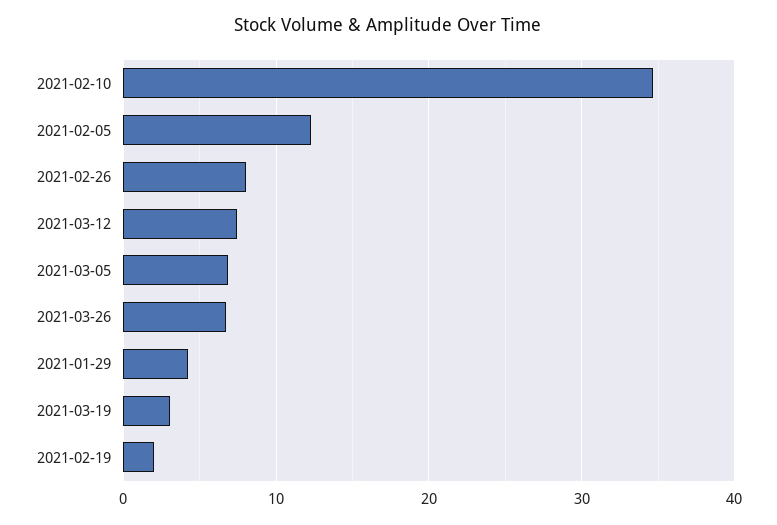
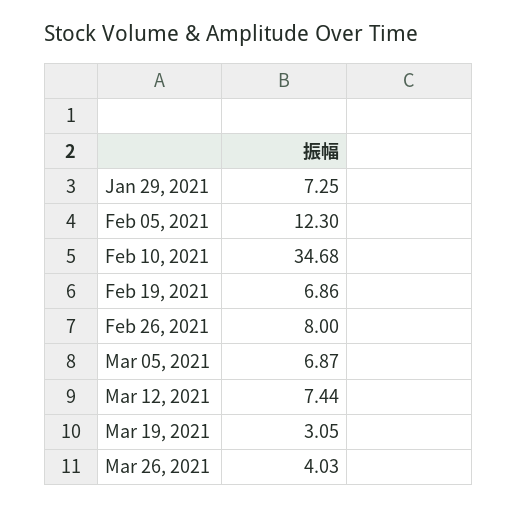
  {
    "2021-02-10": 34.68,
    "2021-02-05": 12.3,
    "2021-02-26": 8,
    "2021-03-12": 7.44,
    "2021-03-05": 6.87,
-   "2021-03-26": 7,
+   "2021-03-26": 4.03,
-   "2021-01-29": 4,
+   "2021-01-29": 7.25,
    "2021-03-19": 3.05,
-   "2021-02-19": 2
+   "2021-02-19": 6.86
  }

